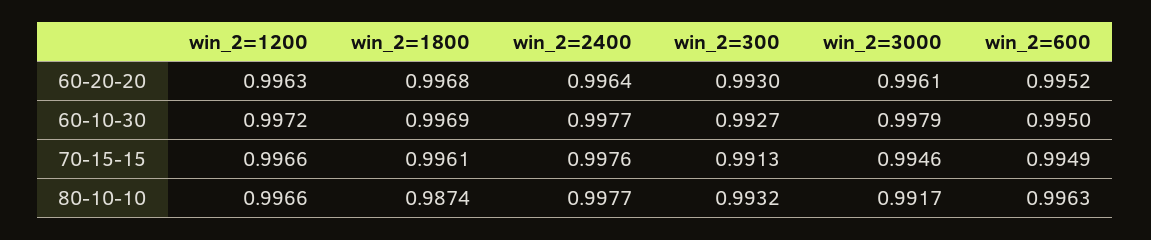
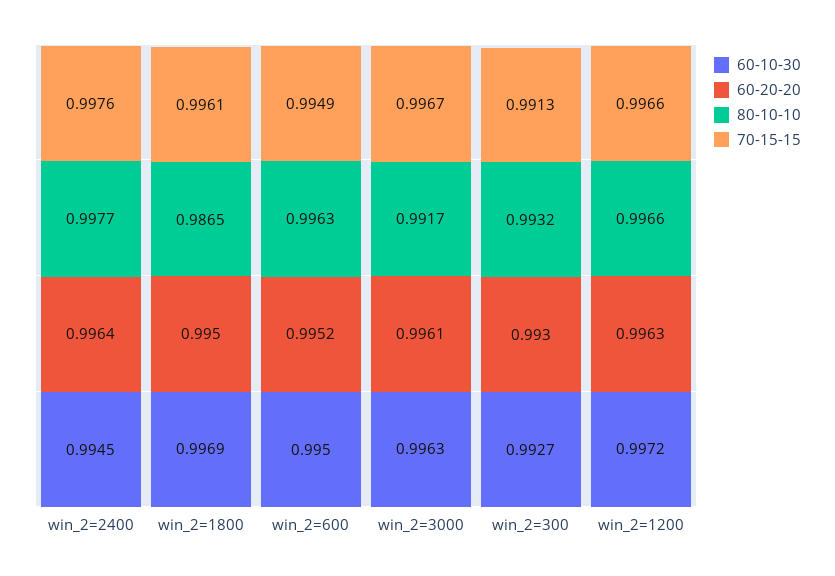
  {
    "60-20-20": {
      "win_2=1200": 0.9963,
-     "win_2=1800": 0.9968,
+     "win_2=1800": 0.995,
      "win_2=2400": 0.9964,
      "win_2=300": 0.993,
      "win_2=3000": 0.9961,
      "win_2=600": 0.9952
    },
    "60-10-30": {
      "win_2=1200": 0.9972,
      "win_2=1800": 0.9969,
-     "win_2=2400": 0.9977,
+     "win_2=2400": 0.9945,
      "win_2=300": 0.9927,
-     "win_2=3000": 0.9979,
+     "win_2=3000": 0.9963,
      "win_2=600": 0.995
    },
    "70-15-15": {
      "win_2=1200": 0.9966,
      "win_2=1800": 0.9961,
      "win_2=2400": 0.9976,
      "win_2=300": 0.9913,
-     "win_2=3000": 0.9946,
+     "win_2=3000": 0.9967,
      "win_2=600": 0.9949
    },
    "80-10-10": {
      "win_2=1200": 0.9966,
-     "win_2=1800": 0.9874,
+     "win_2=1800": 0.9865,
      "win_2=2400": 0.9977,
      "win_2=300": 0.9932,
      "win_2=3000": 0.9917,
      "win_2=600": 0.9963
    }
  }

